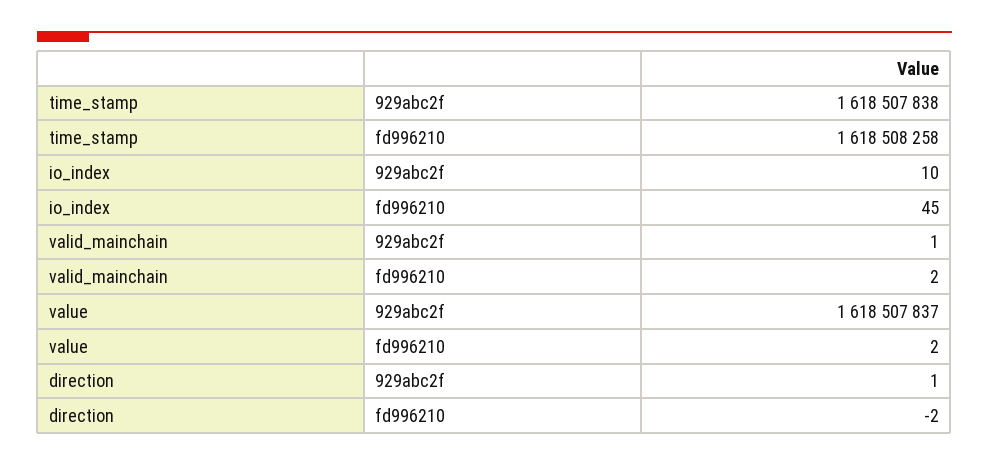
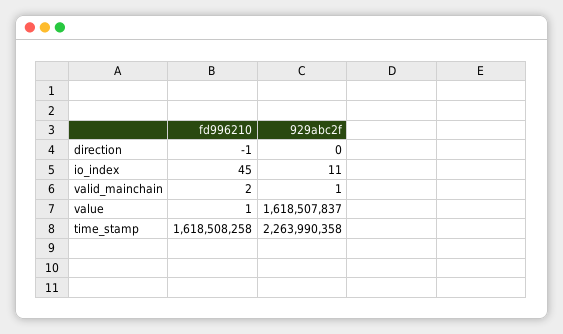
  {
    "time_stamp": {
-     "929abc2f": 1618507838,
+     "929abc2f": 2263990358,
      "fd996210": 1618508258
    },
    "io_index": {
-     "929abc2f": 10,
+     "929abc2f": 11,
      "fd996210": 45
    },
    "valid_mainchain": {
      "929abc2f": 1,
      "fd996210": 2
    },
    "value": {
      "929abc2f": 1618507837,
-     "fd996210": 2
+     "fd996210": 1
    },
    "direction": {
-     "929abc2f": 1,
+     "929abc2f": 0,
-     "fd996210": -2
+     "fd996210": -1
    }
  }

